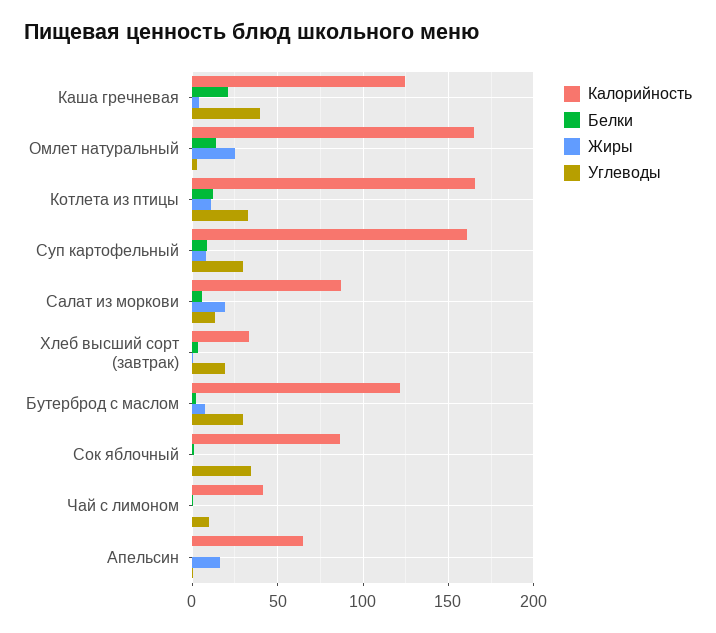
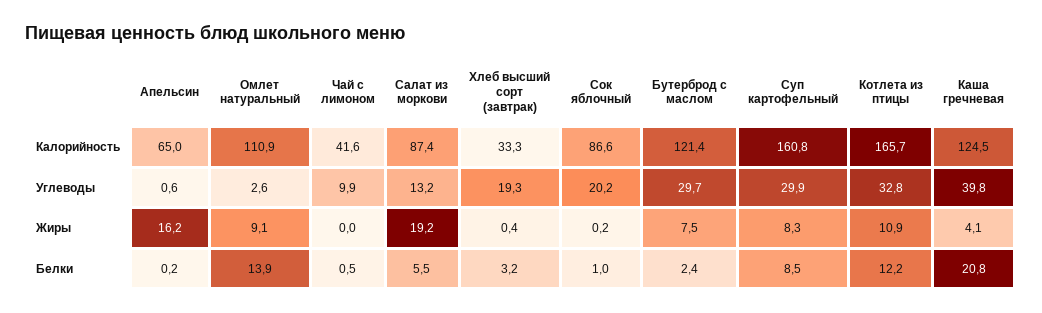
  {
    "Калорийность": {
      "Каша гречневая": 124.5,
-     "Омлет натуральный": 165,
+     "Омлет натуральный": 110.9,
      "Котлета из птицы": 165.7,
      "Суп картофельный": 160.8,
      "Салат из моркови": 87.4,
      "Хлеб высший сорт (завтрак)": 33.3,
      "Бутерброд с маслом": 121.4,
      "Сок яблочный": 86.6,
      "Чай с лимоном": 41.6,
      "Апельсин": 65
    },
    "Белки": {
      "Каша гречневая": 20.8,
      "Омлет натуральный": 13.9,
      "Котлета из птицы": 12.2,
      "Суп картофельный": 8.5,
      "Салат из моркови": 5.5,
      "Хлеб высший сорт (завтрак)": 3.2,
      "Бутерброд с маслом": 2.4,
      "Сок яблочный": 1,
      "Чай с лимоном": 0.5,
      "Апельсин": 0.2
    },
    "Жиры": {
      "Каша гречневая": 4.1,
-     "Омлет натуральный": 25,
+     "Омлет натуральный": 9.1,
      "Котлета из птицы": 10.9,
      "Суп картофельный": 8.3,
      "Салат из моркови": 19.2,
      "Хлеб высший сорт (завтрак)": 0.4,
      "Бутерброд с маслом": 7.5,
      "Сок яблочный": 0.2,
      "Чай с лимоном": 0,
      "Апельсин": 16.2
    },
    "Углеводы": {
      "Каша гречневая": 39.8,
      "Омлет натуральный": 2.6,
      "Котлета из птицы": 32.8,
      "Суп картофельный": 29.9,
      "Салат из моркови": 13.2,
      "Хлеб высший сорт (завтрак)": 19.3,
      "Бутерброд с маслом": 29.7,
-     "Сок яблочный": 35,
+     "Сок яблочный": 20.2,
      "Чай с лимоном": 9.9,
      "Апельсин": 0.6
    }
  }

